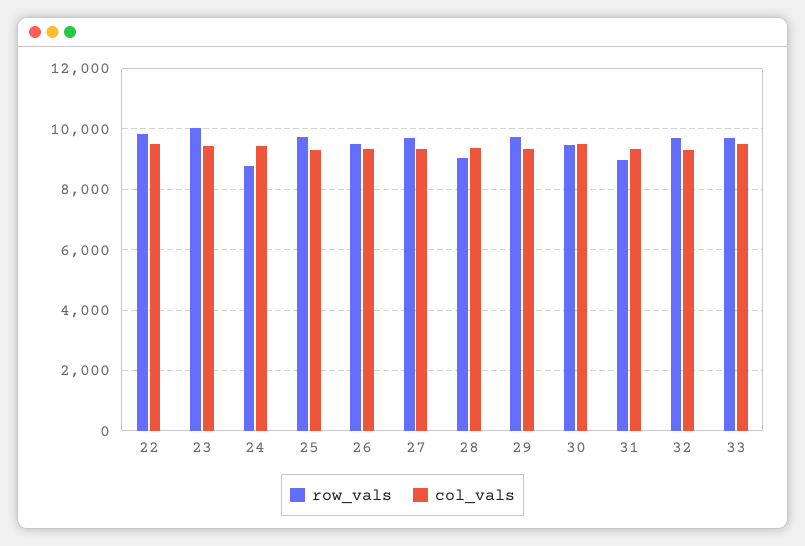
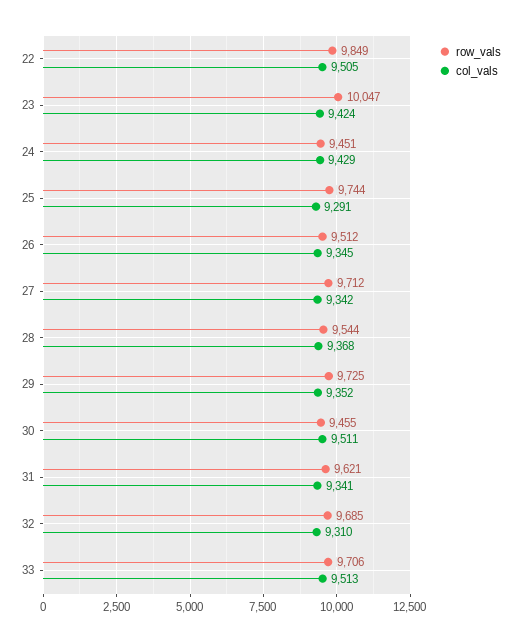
  {
    "row_vals": {
      "22": 9849,
      "23": 10047,
-     "24": 8800,
+     "24": 9451,
      "25": 9744,
      "26": 9512,
      "27": 9712,
-     "28": 9000,
+     "28": 9544,
      "29": 9725,
      "30": 9455,
-     "31": 9000,
+     "31": 9621,
      "32": 9685,
      "33": 9706
    },
    "col_vals": {
      "22": 9505,
      "23": 9424,
      "24": 9429,
      "25": 9291,
      "26": 9345,
      "27": 9342,
      "28": 9368,
      "29": 9352,
      "30": 9511,
      "31": 9341,
      "32": 9310,
      "33": 9513
    }
  }

